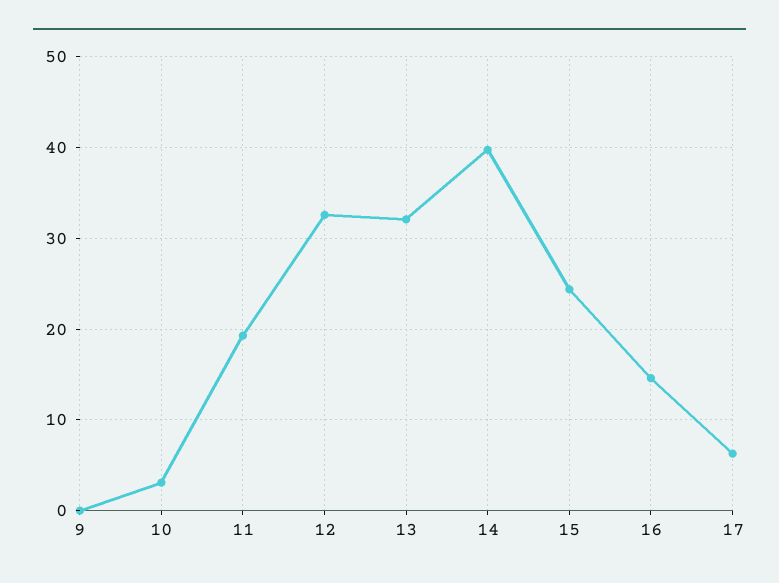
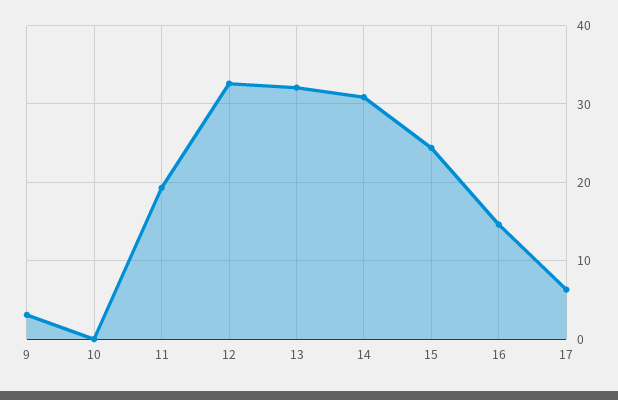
  {
-   "9": 0,
+   "9": 3,
-   "10": 3,
+   "10": 0,
    "11": 19,
    "12": 33,
    "13": 32,
-   "14": 40,
+   "14": 31,
    "15": 24,
    "16": 15,
    "17": 6
  }

